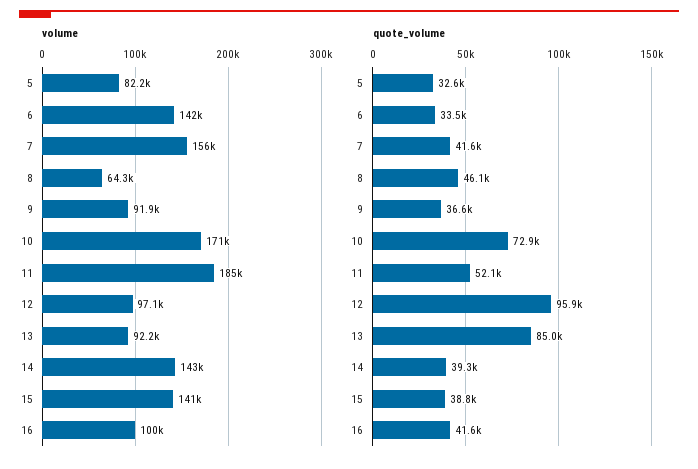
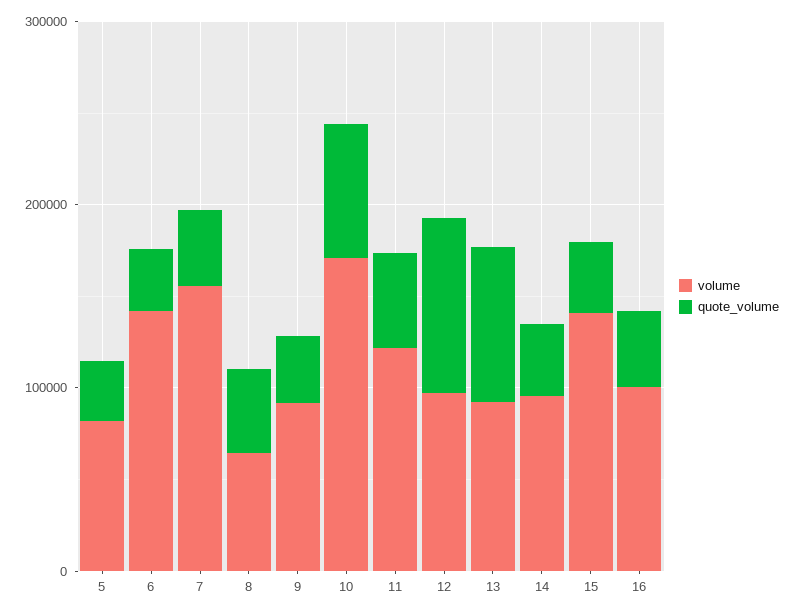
  {
    "volume": {
      "5": 82200,
      "6": 142000,
      "7": 156000,
      "8": 64300,
      "9": 91900,
      "10": 171000,
-     "11": 185000,
+     "11": 120000,
      "12": 97100,
      "13": 92200,
-     "14": 143000,
+     "14": 100000,
      "15": 141000,
      "16": 100000
    },
    "quote_volume": {
      "5": 32600,
      "6": 33500,
      "7": 41600,
      "8": 46100,
      "9": 36600,
      "10": 72900,
      "11": 52100,
      "12": 95900,
      "13": 85000,
      "14": 39300,
      "15": 38800,
      "16": 41600
    }
  }

